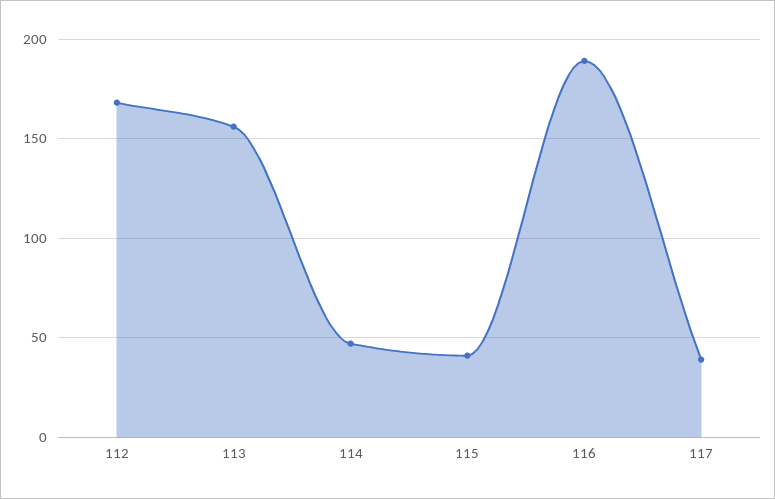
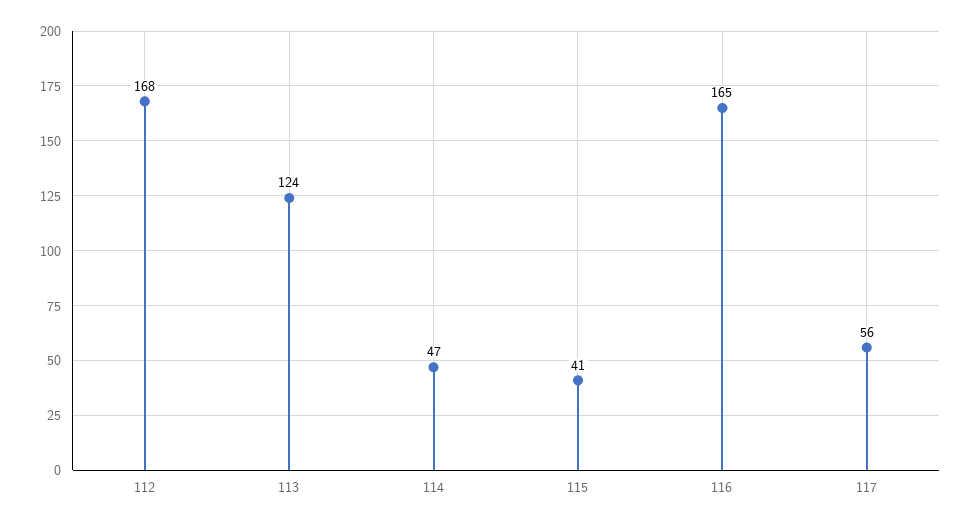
  {
    "112": 168,
-   "113": 155,
+   "113": 124,
    "114": 47,
    "115": 41,
-   "116": 190,
+   "116": 165,
-   "117": 40
+   "117": 56
  }

